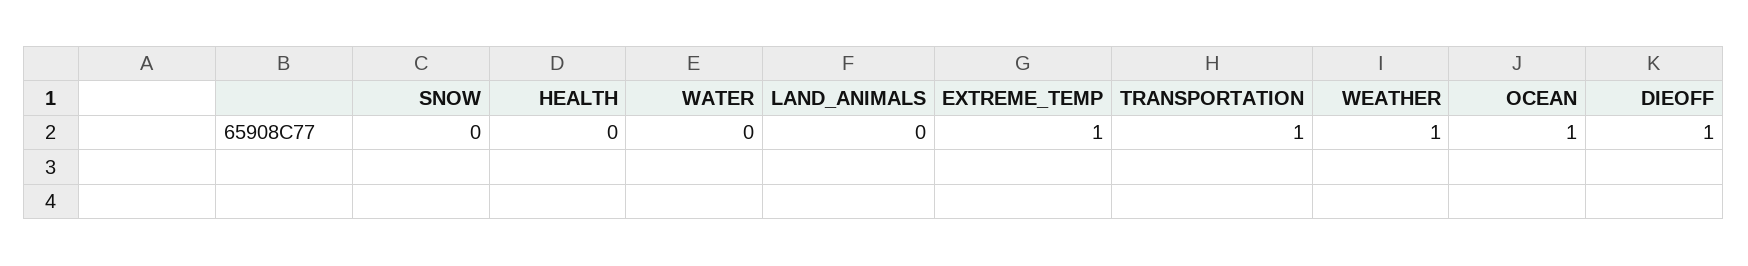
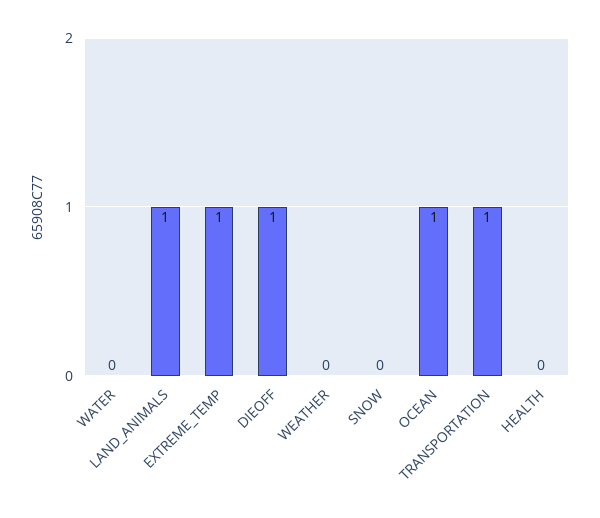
  {
    "SNOW": 0,
    "HEALTH": 0,
    "WATER": 0,
-   "LAND_ANIMALS": 0,
+   "LAND_ANIMALS": 1,
    "EXTREME_TEMP": 1,
    "TRANSPORTATION": 1,
-   "WEATHER": 1,
+   "WEATHER": 0,
    "OCEAN": 1,
    "DIEOFF": 1
  }

